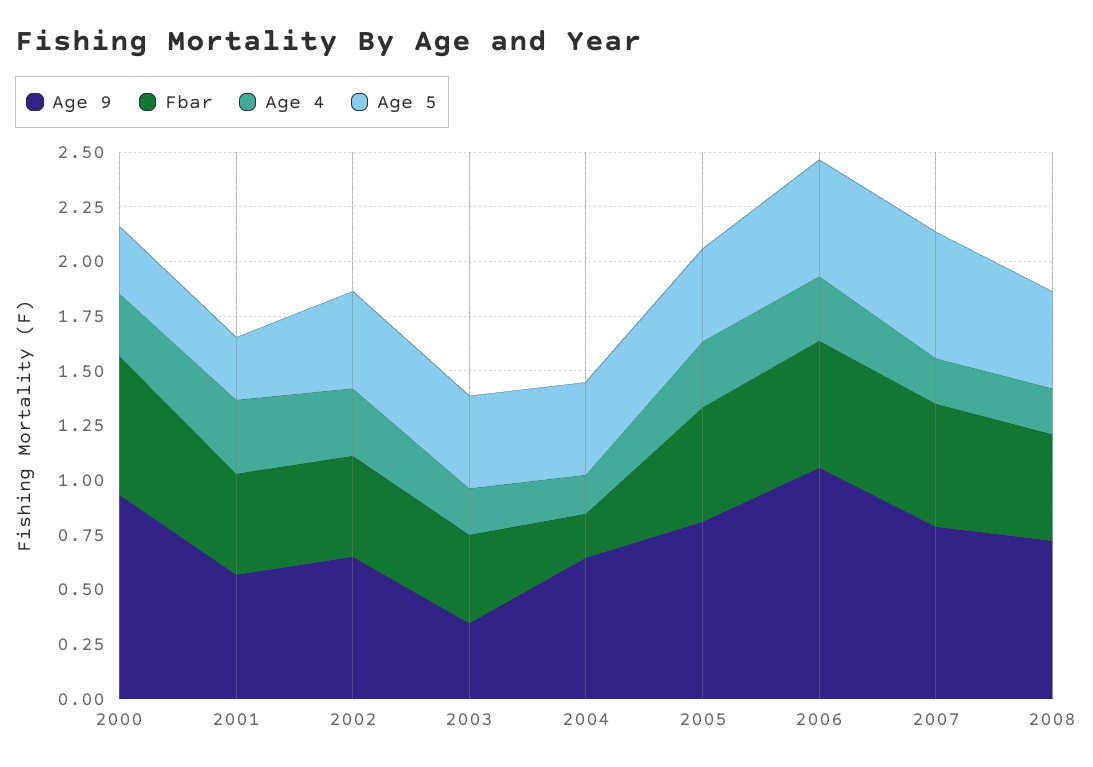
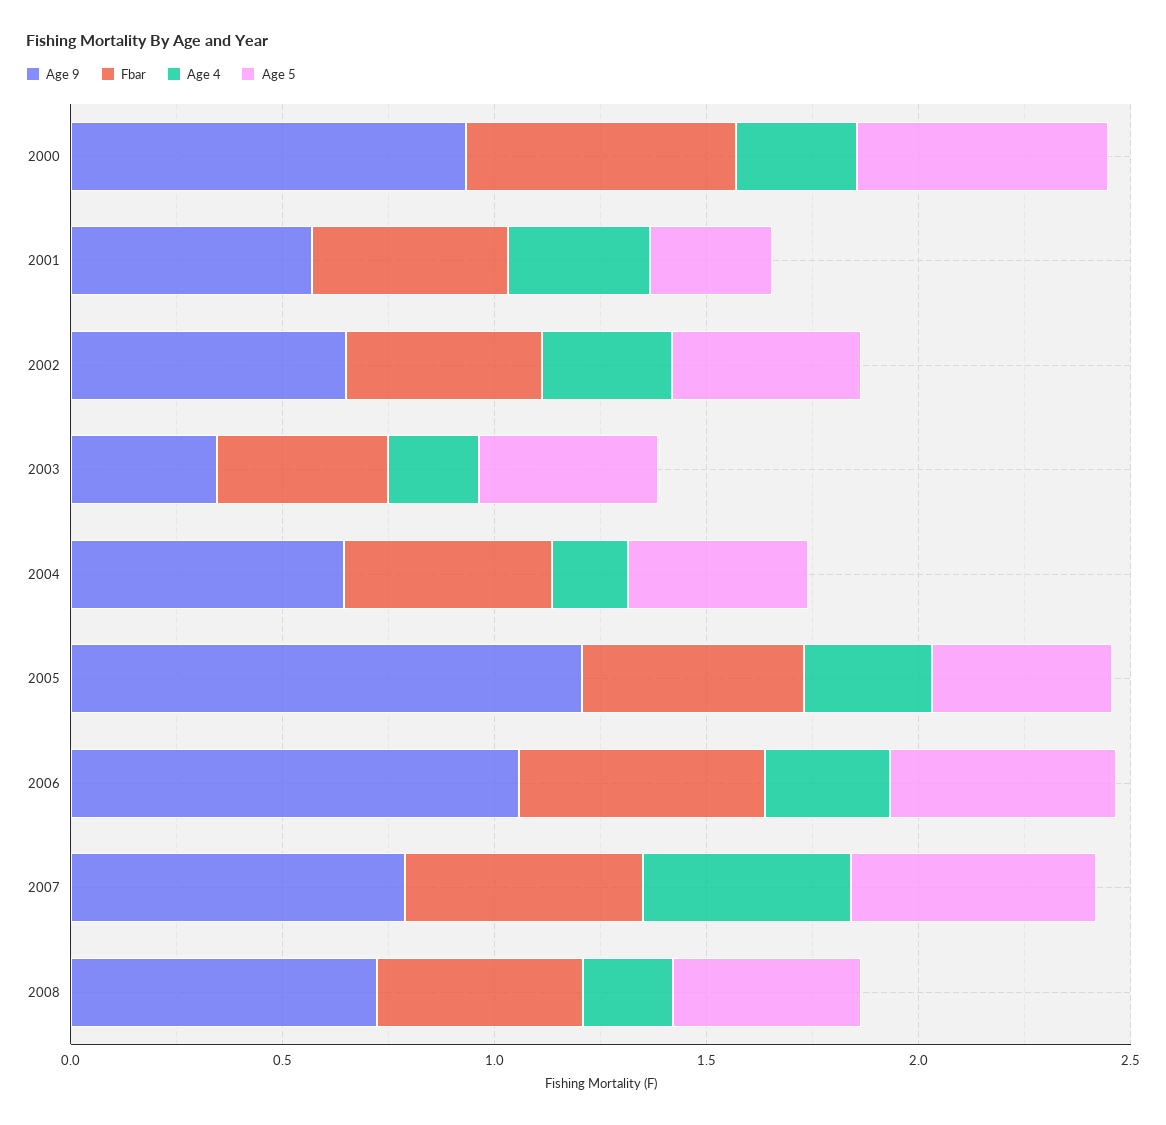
  {
    "Age 9": {
      "2000": 0.95,
      "2001": 0.55,
      "2002": 0.65,
      "2003": 0.35,
      "2004": 0.65,
-     "2005": 0.8,
+     "2005": 1.2,
      "2006": 1.05,
      "2007": 0.8,
      "2008": 0.7
    },
    "Fbar": {
      "2000": 0.65,
      "2001": 0.45,
      "2002": 0.45,
      "2003": 0.4,
-     "2004": 0.2,
+     "2004": 0.5,
      "2005": 0.5,
      "2006": 0.6,
      "2007": 0.55,
      "2008": 0.5
    },
    "Age 4": {
      "2000": 0.3,
      "2001": 0.35,
      "2002": 0.3,
      "2003": 0.2,
      "2004": 0.2,
      "2005": 0.3,
      "2006": 0.3,
-     "2007": 0.2,
+     "2007": 0.5,
      "2008": 0.2
    },
    "Age 5": {
-     "2000": 0.3,
+     "2000": 0.6,
      "2001": 0.3,
      "2002": 0.45,
      "2003": 0.4,
      "2004": 0.4,
      "2005": 0.4,
      "2006": 0.55,
      "2007": 0.6,
      "2008": 0.45
    }
  }

